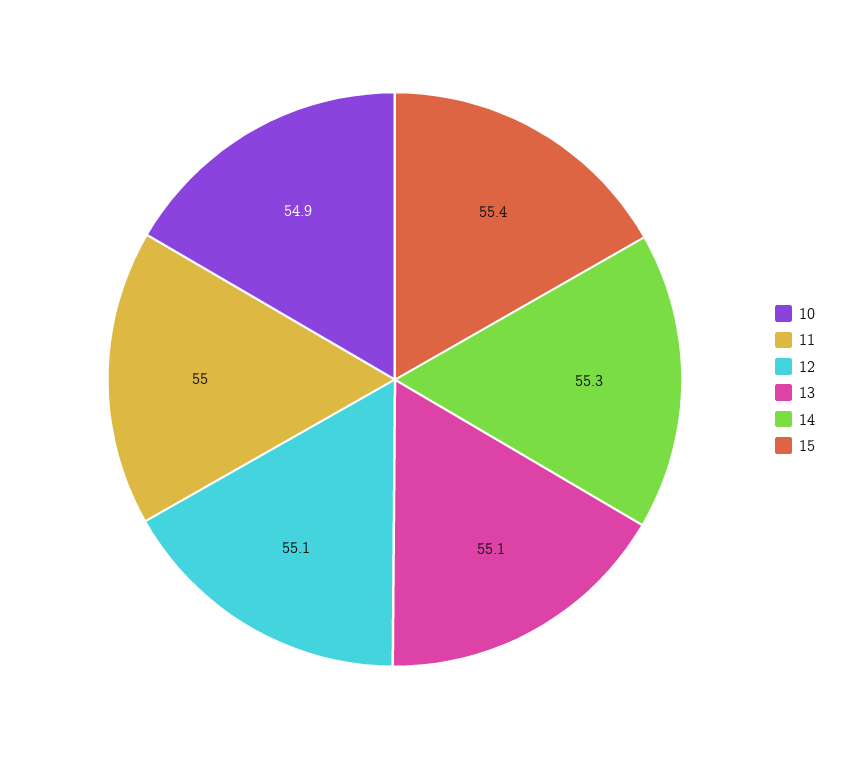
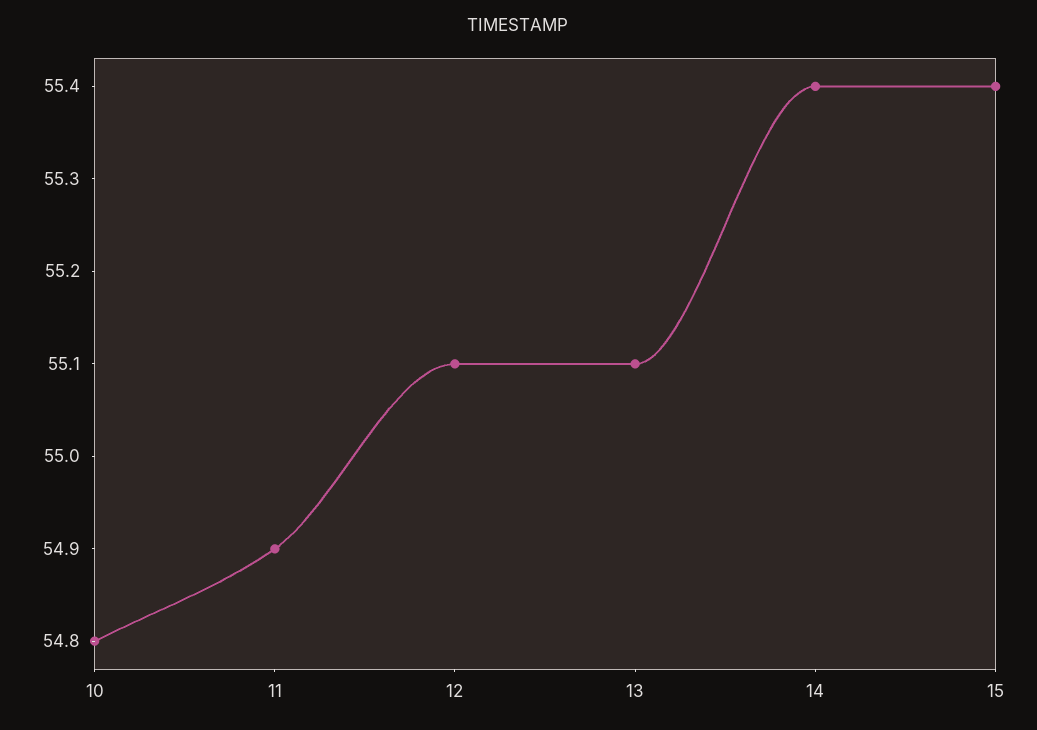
  {
-   "10": 54.9,
+   "10": 54.8,
-   "11": 55,
+   "11": 54.9,
    "12": 55.1,
    "13": 55.1,
-   "14": 55.3,
+   "14": 55.4,
    "15": 55.4
  }

